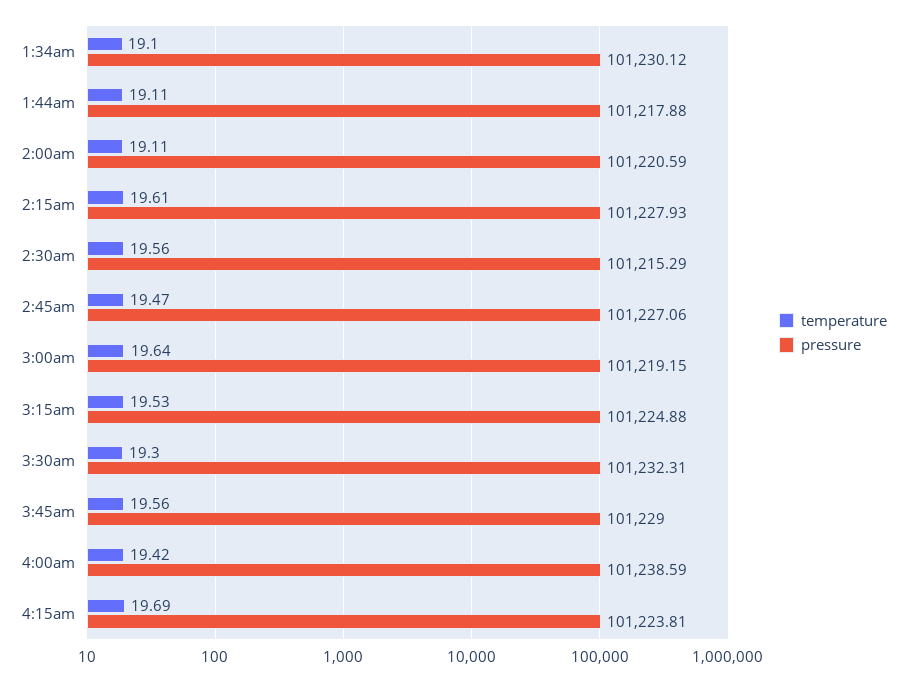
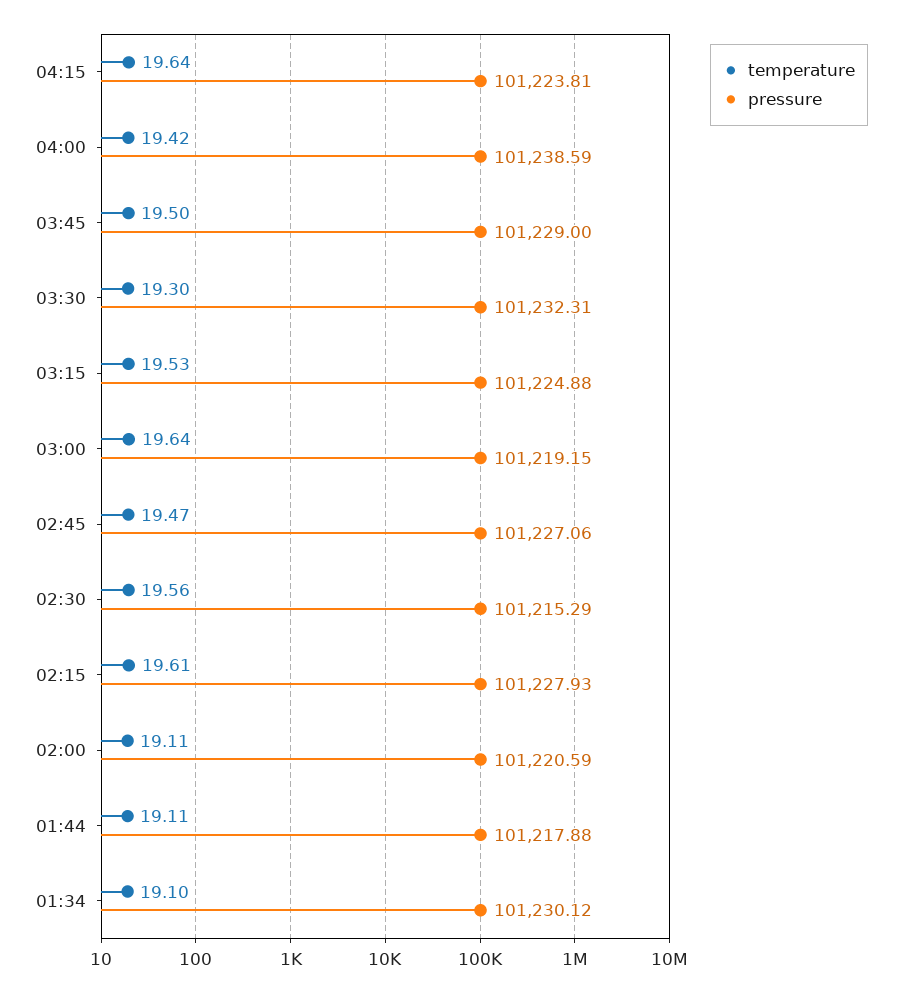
  {
    "temperature": {
      "1:34am": 19.1,
      "1:44am": 19.11,
      "2:00am": 19.11,
      "2:15am": 19.61,
      "2:30am": 19.56,
      "2:45am": 19.47,
      "3:00am": 19.64,
      "3:15am": 19.53,
      "3:30am": 19.3,
-     "3:45am": 19.56,
+     "3:45am": 19.5,
      "4:00am": 19.42,
-     "4:15am": 19.69
+     "4:15am": 19.64
    },
    "pressure": {
      "1:34am": 101230.12,
      "1:44am": 101217.88,
      "2:00am": 101220.59,
      "2:15am": 101227.93,
      "2:30am": 101215.29,
      "2:45am": 101227.06,
      "3:00am": 101219.15,
      "3:15am": 101224.88,
      "3:30am": 101232.31,
      "3:45am": 101229,
      "4:00am": 101238.59,
      "4:15am": 101223.81
    }
  }

